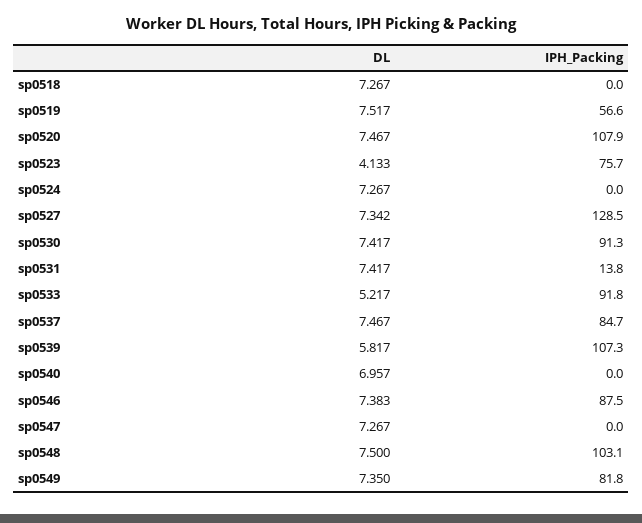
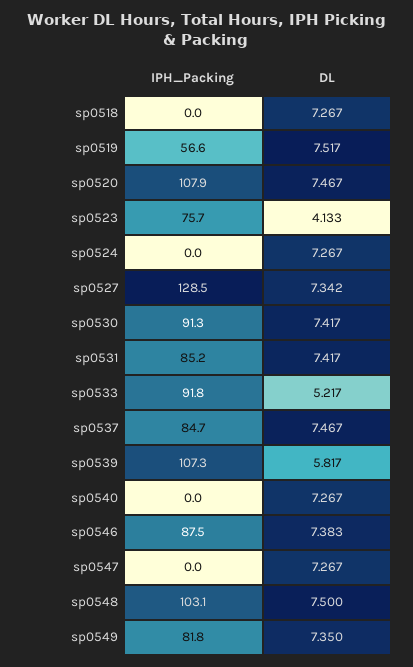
  {
    "DL": {
      "sp0518": 7.267,
      "sp0519": 7.517,
      "sp0520": 7.467,
      "sp0523": 4.133,
      "sp0524": 7.267,
      "sp0527": 7.342,
      "sp0530": 7.417,
      "sp0531": 7.417,
      "sp0533": 5.217,
      "sp0537": 7.467,
      "sp0539": 5.817,
-     "sp0540": 6.957,
+     "sp0540": 7.267,
      "sp0546": 7.383,
      "sp0547": 7.267,
      "sp0548": 7.5,
      "sp0549": 7.35
    },
    "IPH_Packing": {
      "sp0518": 0,
      "sp0519": 56.6,
      "sp0520": 107.9,
      "sp0523": 75.7,
      "sp0524": 0,
      "sp0527": 128.5,
      "sp0530": 91.3,
-     "sp0531": 13.8,
+     "sp0531": 85.2,
      "sp0533": 91.8,
      "sp0537": 84.7,
      "sp0539": 107.3,
      "sp0540": 0,
      "sp0546": 87.5,
      "sp0547": 0,
      "sp0548": 103.1,
      "sp0549": 81.8
    }
  }

